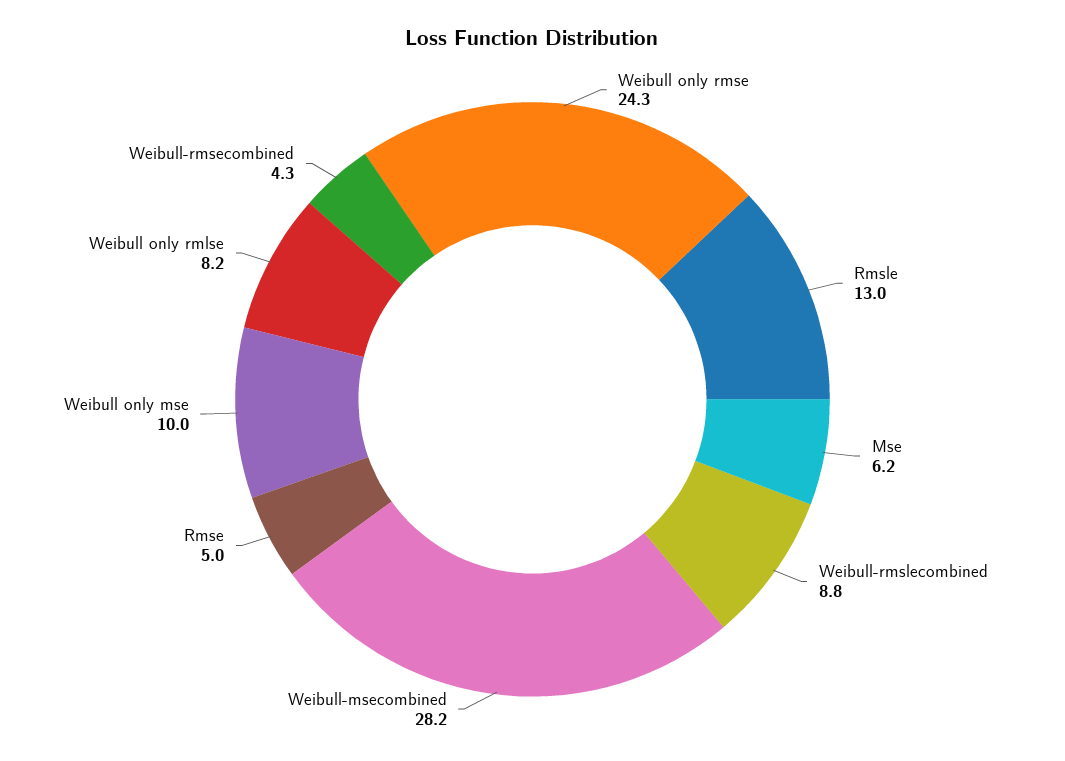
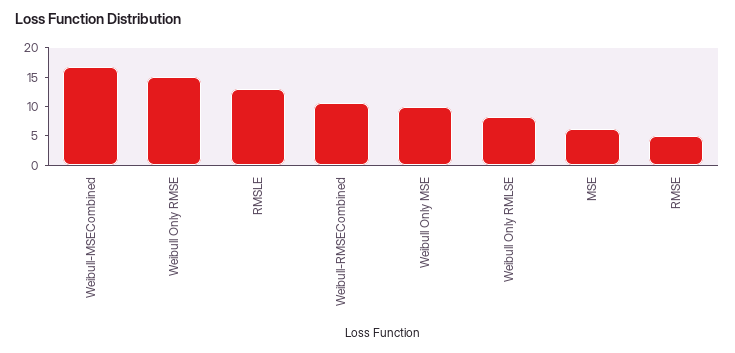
  {
-   "Weibull only rmse": 24.3,
+   "Weibull only rmse": 15,
    "Rmsle": 13,
    "Mse": 6.2,
-   "Weibull-rmslecombined": 8.8,
-   "Weibull-msecombined": 28.2,
+   "Weibull-msecombined": 17.5,
    "Rmse": 5,
    "Weibull only mse": 10,
    "Weibull only rmlse": 8.2,
-   "Weibull-rmsecombined": 4.3
+   "Weibull-rmsecombined": 10
  }

